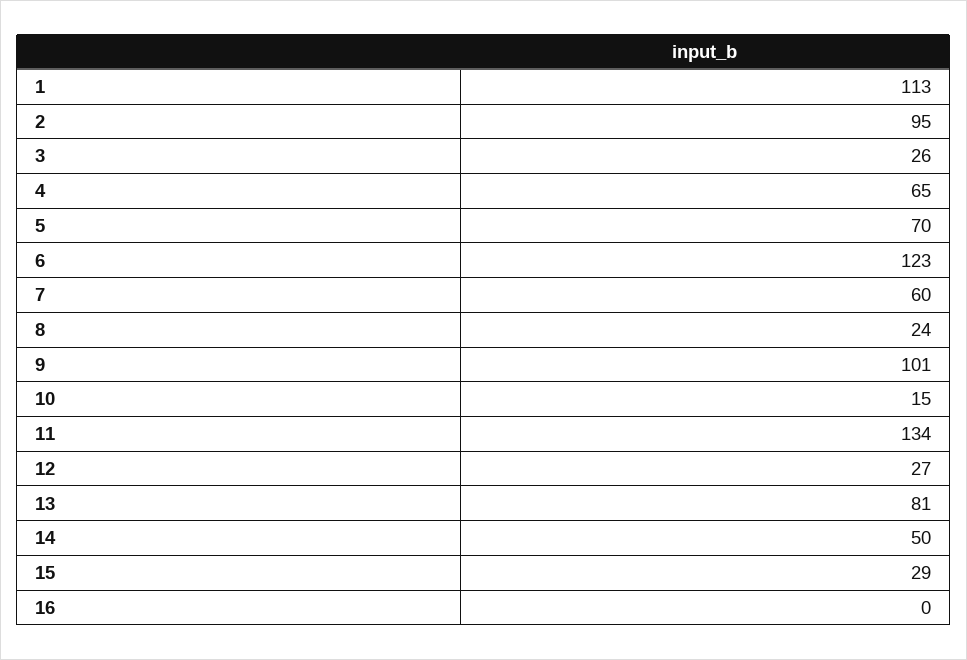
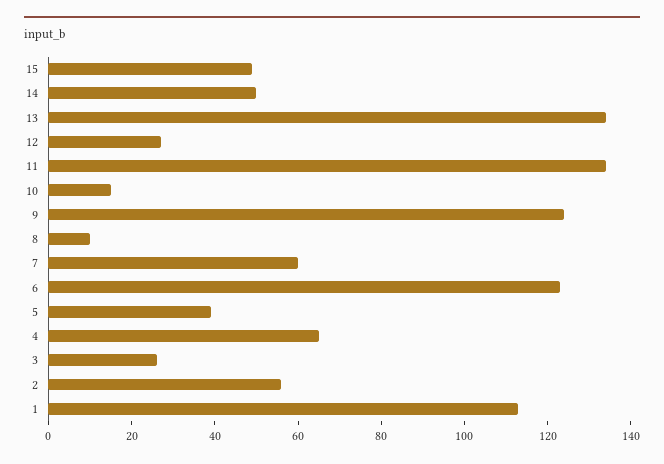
  {
    "1": 113,
-   "2": 95,
+   "2": 55,
    "3": 26,
    "4": 65,
-   "5": 70,
+   "5": 40,
    "6": 123,
    "7": 60,
-   "8": 24,
+   "8": 10,
-   "9": 101,
+   "9": 125,
    "10": 15,
    "11": 134,
    "12": 27,
-   "13": 81,
+   "13": 135,
    "14": 50,
-   "15": 29,
+   "15": 50
-   "16": 0
  }

